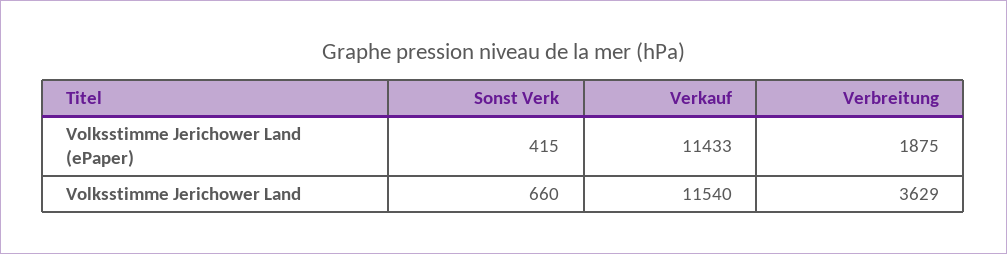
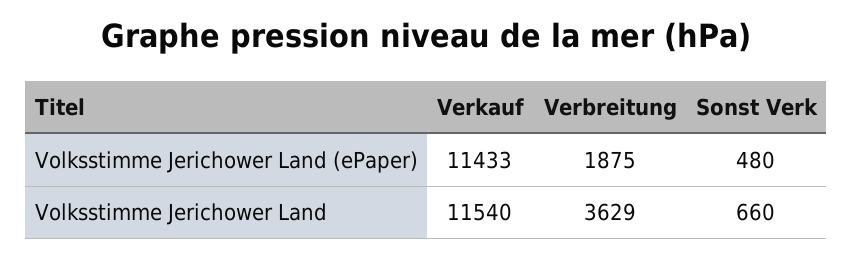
  {
    "Sonst Verk": {
-     "Volksstimme Jerichower Land (ePaper)": 415,
+     "Volksstimme Jerichower Land (ePaper)": 480,
      "Volksstimme Jerichower Land": 660
    },
    "Verkauf": {
      "Volksstimme Jerichower Land (ePaper)": 11433,
      "Volksstimme Jerichower Land": 11540
    },
    "Verbreitung": {
      "Volksstimme Jerichower Land (ePaper)": 1875,
      "Volksstimme Jerichower Land": 3629
    }
  }

